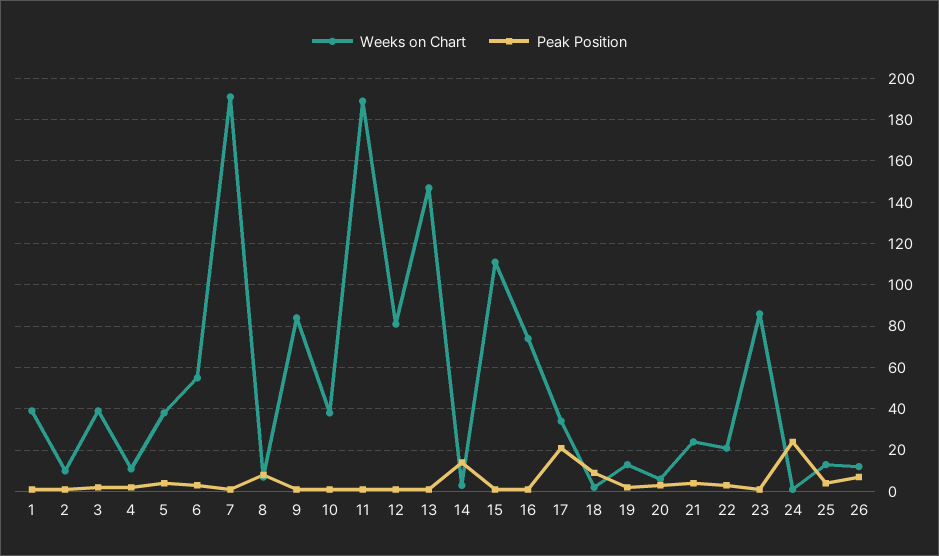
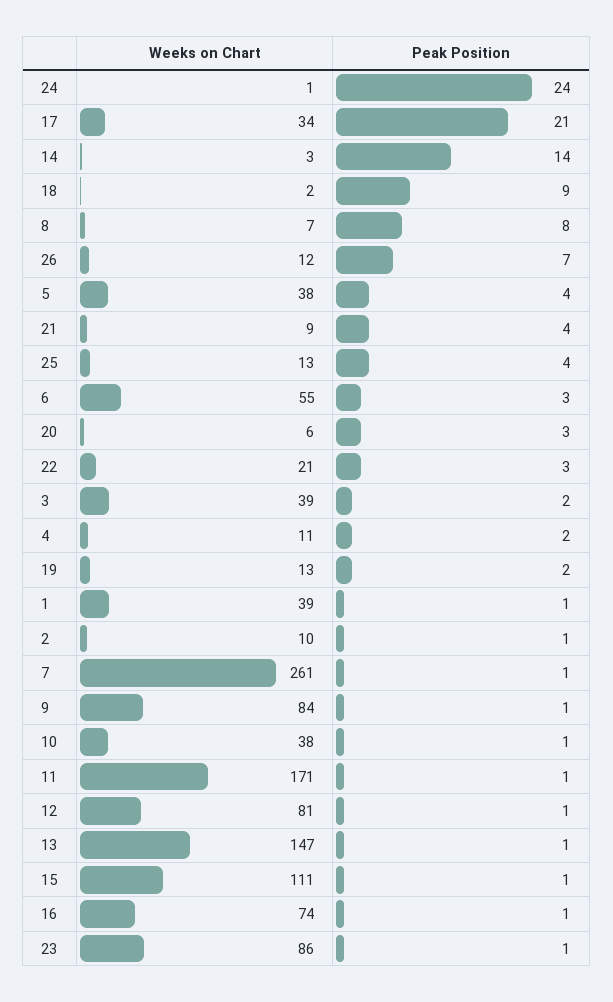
  {
    "Weeks on Chart": {
      "1": 39,
      "2": 10,
      "3": 39,
      "4": 11,
      "5": 38,
      "6": 55,
-     "7": 190,
+     "7": 261,
      "8": 7,
      "9": 84,
      "10": 38,
-     "11": 190,
+     "11": 171,
      "12": 81,
      "13": 147,
      "14": 3,
      "15": 111,
      "16": 74,
      "17": 34,
      "18": 2,
      "19": 13,
      "20": 6,
-     "21": 25,
+     "21": 9,
      "22": 21,
      "23": 86,
      "24": 1,
      "25": 13,
      "26": 12
    },
    "Peak Position": {
      "1": 1,
      "2": 1,
      "3": 2,
      "4": 2,
      "5": 4,
      "6": 3,
      "7": 1,
      "8": 8,
      "9": 1,
      "10": 1,
      "11": 1,
      "12": 1,
      "13": 1,
      "14": 14,
      "15": 1,
      "16": 1,
      "17": 21,
      "18": 9,
      "19": 2,
      "20": 3,
      "21": 4,
      "22": 3,
      "23": 1,
      "24": 24,
      "25": 4,
      "26": 7
    }
  }

